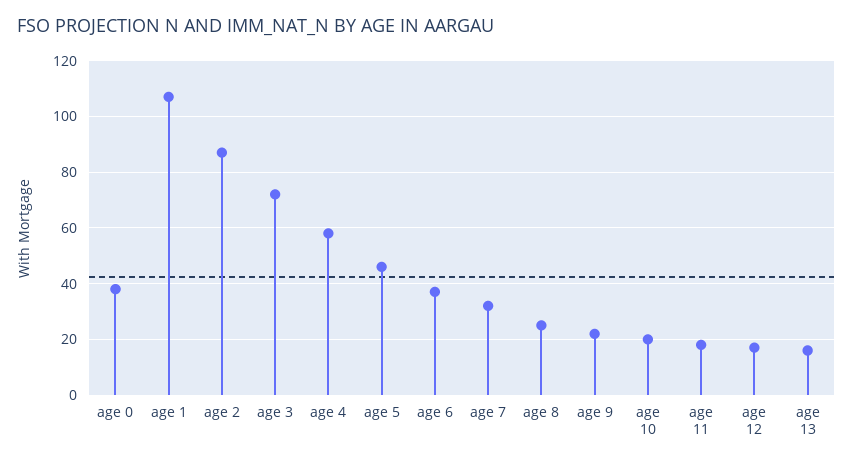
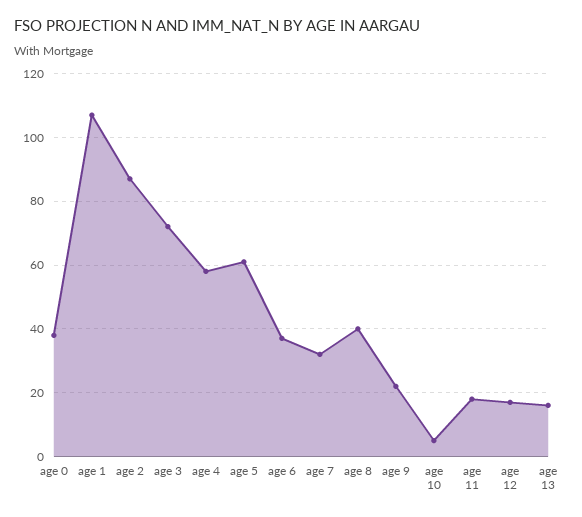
  {
    "age 0": 40,
    "age 1": 105,
    "age 2": 85,
    "age 3": 70,
    "age 4": 60,
-   "age 5": 45,
+   "age 5": 60,
    "age 6": 35,
    "age 7": 30,
-   "age 8": 25,
+   "age 8": 40,
    "age 9": 20,
-   "age 10": 20,
+   "age 10": 5,
    "age 11": 20,
    "age 12": 15,
    "age 13": 15
  }

